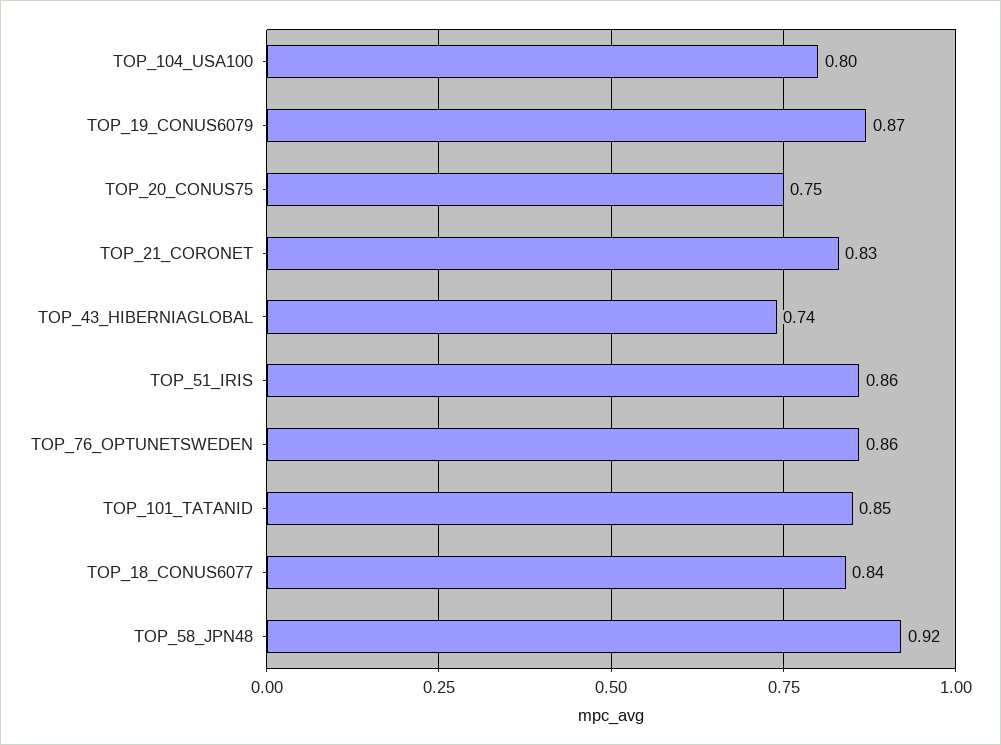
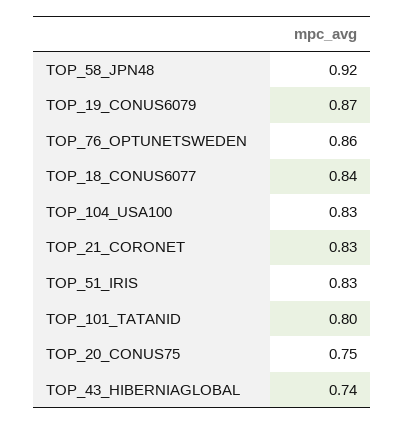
  {
-   "TOP_104_USA100": 0.8,
+   "TOP_104_USA100": 0.83,
    "TOP_19_CONUS6079": 0.87,
    "TOP_20_CONUS75": 0.75,
    "TOP_21_CORONET": 0.83,
    "TOP_43_HIBERNIAGLOBAL": 0.74,
-   "TOP_51_IRIS": 0.86,
+   "TOP_51_IRIS": 0.83,
    "TOP_76_OPTUNETSWEDEN": 0.86,
-   "TOP_101_TATANID": 0.85,
+   "TOP_101_TATANID": 0.8,
    "TOP_18_CONUS6077": 0.84,
    "TOP_58_JPN48": 0.92
  }

